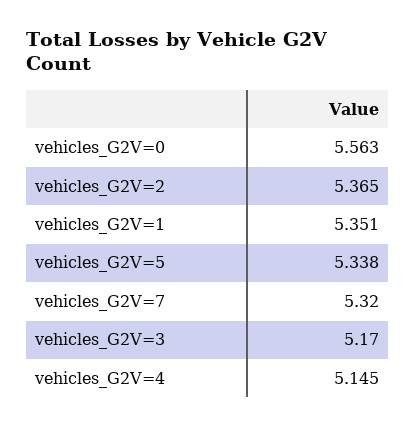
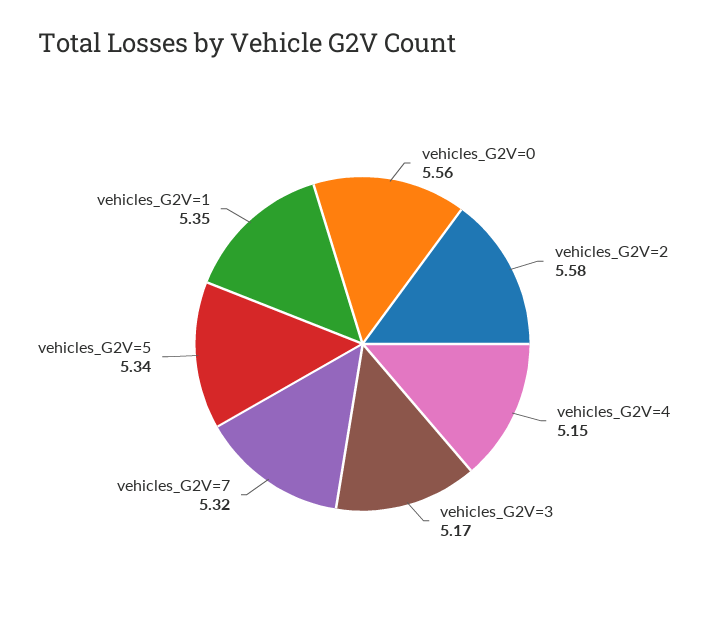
  {
    "vehicles_G2V=0": 5.563,
-   "vehicles_G2V=2": 5.365,
+   "vehicles_G2V=2": 5.58,
    "vehicles_G2V=1": 5.351,
    "vehicles_G2V=5": 5.338,
    "vehicles_G2V=7": 5.32,
    "vehicles_G2V=3": 5.17,
    "vehicles_G2V=4": 5.145
  }

